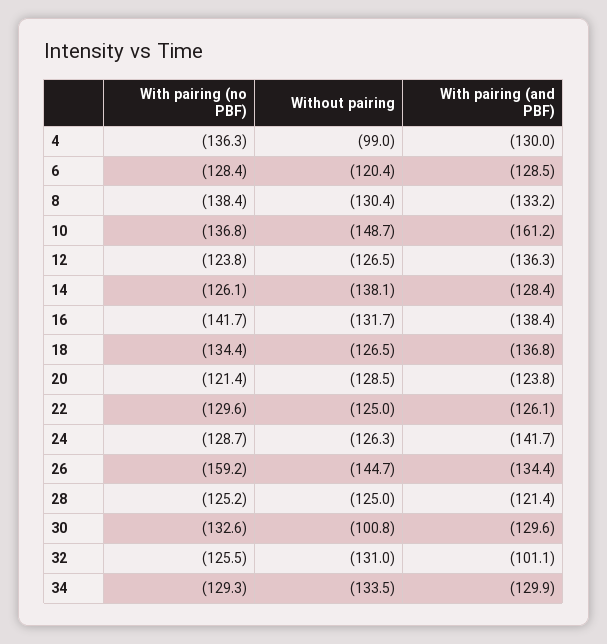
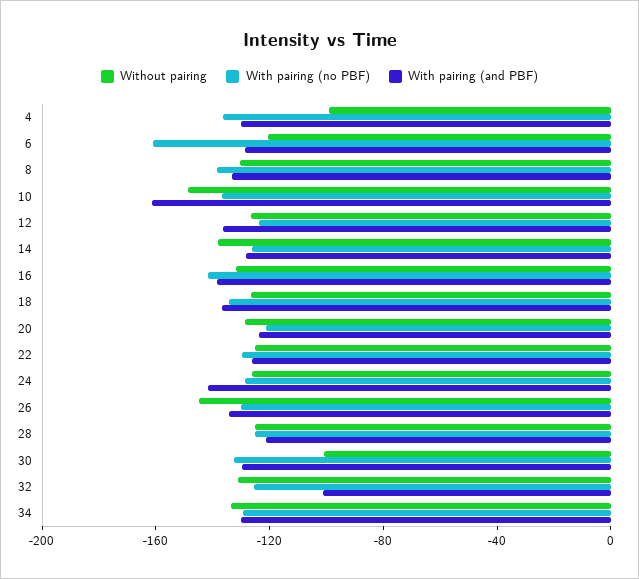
  {
    "With pairing (no PBF)": {
      "4": -136.3,
-     "6": -128.4,
+     "6": -160,
      "8": -138.4,
      "10": -136.8,
      "12": -123.8,
      "14": -126.1,
      "16": -141.7,
      "18": -134.4,
      "20": -121.4,
      "22": -129.6,
      "24": -128.7,
-     "26": -159.2,
+     "26": -130,
      "28": -125.2,
      "30": -132.6,
      "32": -125.5,
      "34": -129.3
    },
    "Without pairing": {
      "4": -99,
      "6": -120.4,
      "8": -130.4,
      "10": -148.7,
      "12": -126.5,
      "14": -138.1,
      "16": -131.7,
      "18": -126.5,
      "20": -128.5,
      "22": -125,
      "24": -126.3,
      "26": -144.7,
      "28": -125,
      "30": -100.8,
      "32": -131,
      "34": -133.5
    },
    "With pairing (and PBF)": {
      "4": -130,
      "6": -128.5,
      "8": -133.2,
      "10": -161.2,
      "12": -136.3,
      "14": -128.4,
      "16": -138.4,
      "18": -136.8,
      "20": -123.8,
      "22": -126.1,
      "24": -141.7,
      "26": -134.4,
      "28": -121.4,
      "30": -129.6,
      "32": -101.1,
      "34": -129.9
    }
  }

